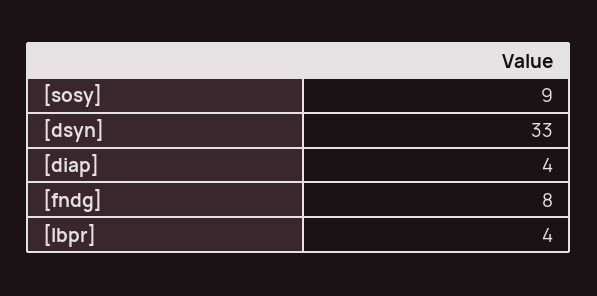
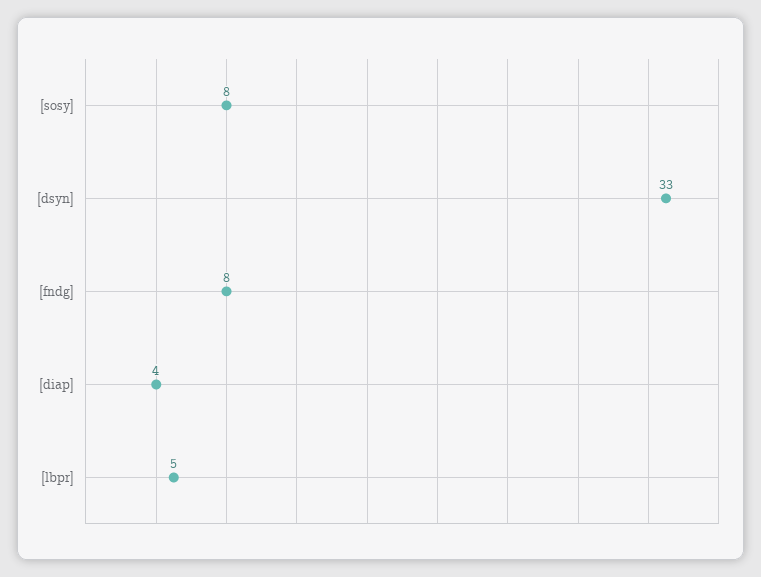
  {
-   "[sosy]": 9,
+   "[sosy]": 8,
    "[dsyn]": 33,
    "[diap]": 4,
    "[fndg]": 8,
-   "[lbpr]": 4
+   "[lbpr]": 5
  }

